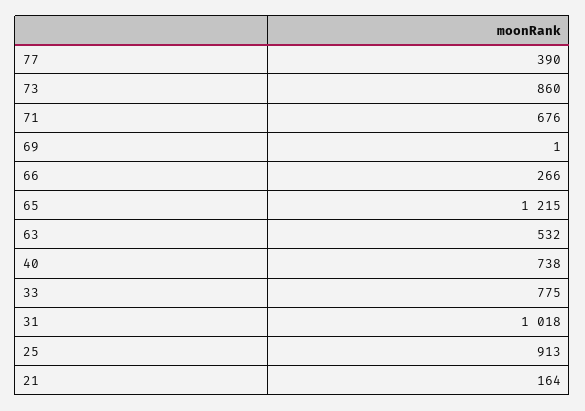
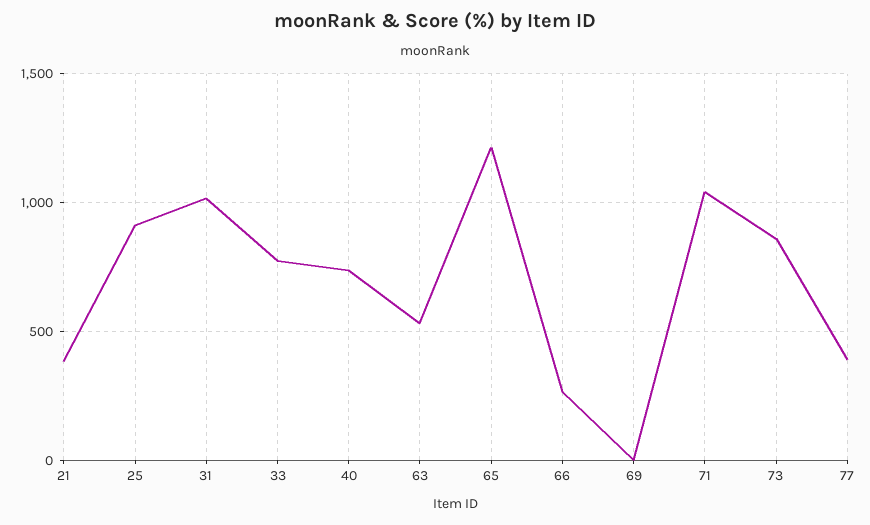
  {
    "77": 390,
    "73": 860,
-   "71": 676,
+   "71": 1050,
    "69": 1,
    "66": 266,
    "65": 1215,
    "63": 532,
    "40": 738,
    "33": 775,
    "31": 1018,
    "25": 913,
-   "21": 164
+   "21": 400
  }

